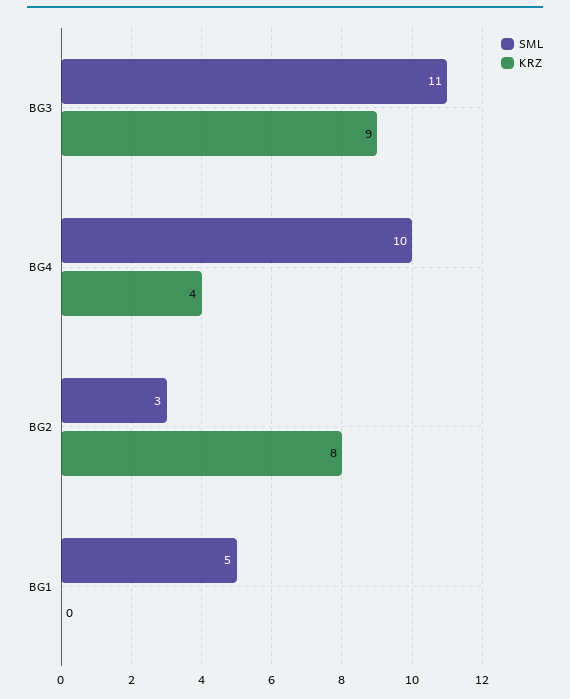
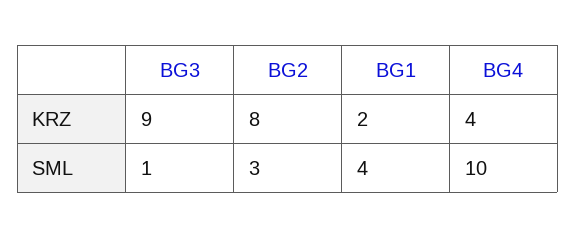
  {
    "SML": {
-     "BG3": 11,
+     "BG3": 1,
      "BG4": 10,
      "BG2": 3,
-     "BG1": 5
+     "BG1": 4
    },
    "KRZ": {
      "BG3": 9,
      "BG4": 4,
      "BG2": 8,
-     "BG1": 0
+     "BG1": 2
    }
  }

